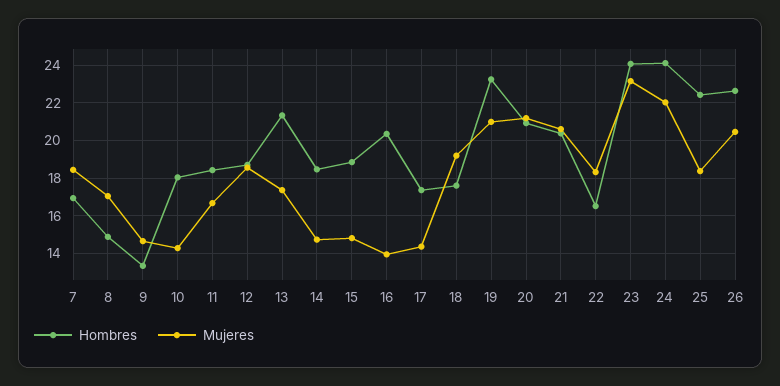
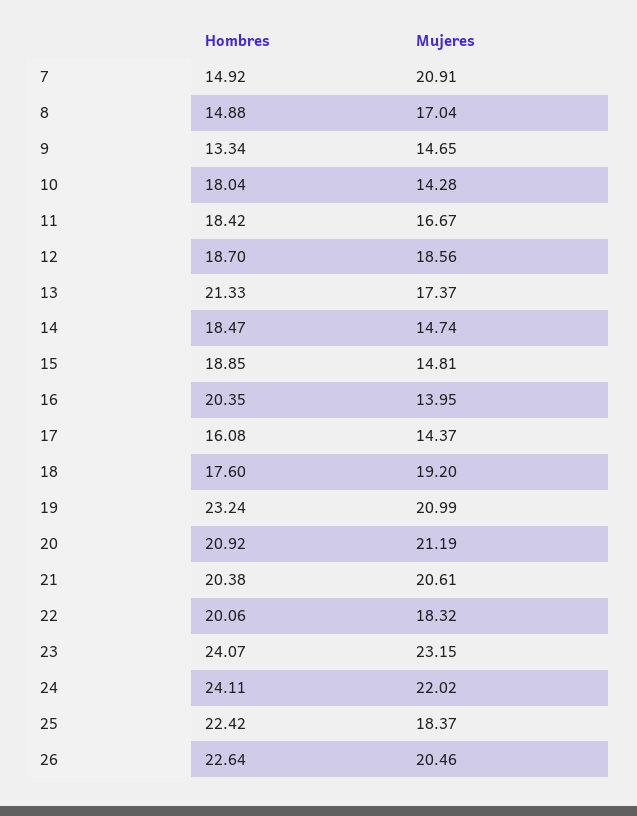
  {
    "Hombres": {
-     "7": 17,
+     "7": 14.92,
      "8": 14.88,
      "9": 13.34,
      "10": 18.04,
      "11": 18.42,
      "12": 18.7,
      "13": 21.33,
      "14": 18.47,
      "15": 18.85,
      "16": 20.35,
-     "17": 17.5,
+     "17": 16.08,
      "18": 17.6,
      "19": 23.24,
      "20": 20.92,
      "21": 20.38,
-     "22": 16.5,
+     "22": 20.06,
      "23": 24.07,
      "24": 24.11,
      "25": 22.42,
      "26": 22.64
    },
    "Mujeres": {
-     "7": 18.5,
+     "7": 20.91,
      "8": 17.04,
      "9": 14.65,
      "10": 14.28,
      "11": 16.67,
      "12": 18.56,
      "13": 17.37,
      "14": 14.74,
      "15": 14.81,
      "16": 13.95,
      "17": 14.37,
      "18": 19.2,
      "19": 20.99,
      "20": 21.19,
      "21": 20.61,
      "22": 18.32,
      "23": 23.15,
      "24": 22.02,
      "25": 18.37,
      "26": 20.46
    }
  }

